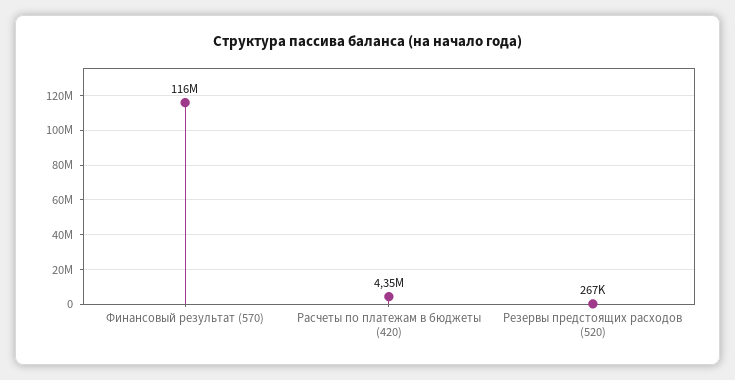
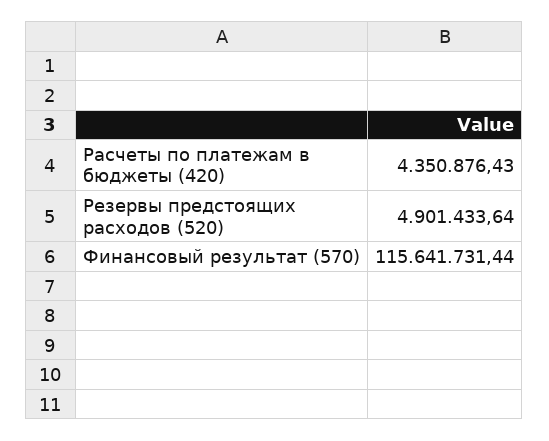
  {
    "Финансовый результат (570)": 115641731.44,
    "Расчеты по платежам в бюджеты (420)": 4350876.43,
-   "Резервы предстоящих расходов (520)": 267000
+   "Резервы предстоящих расходов (520)": 4901433.64
  }

